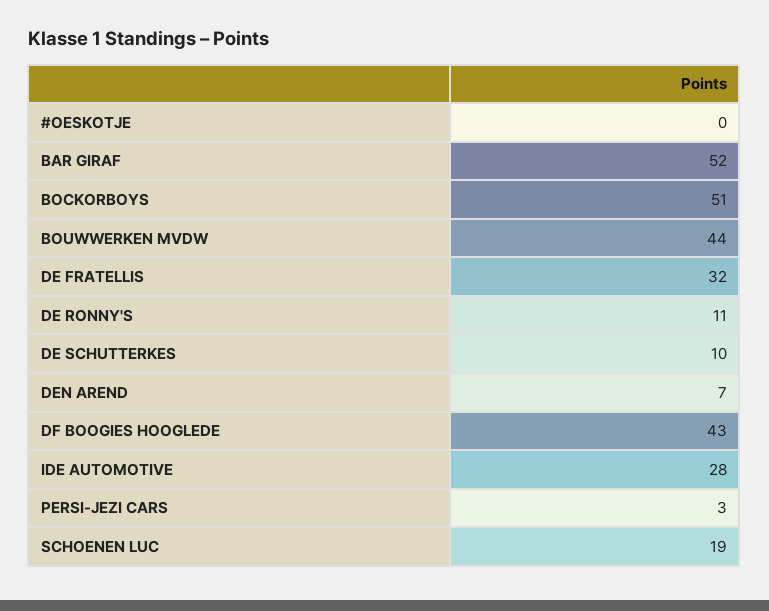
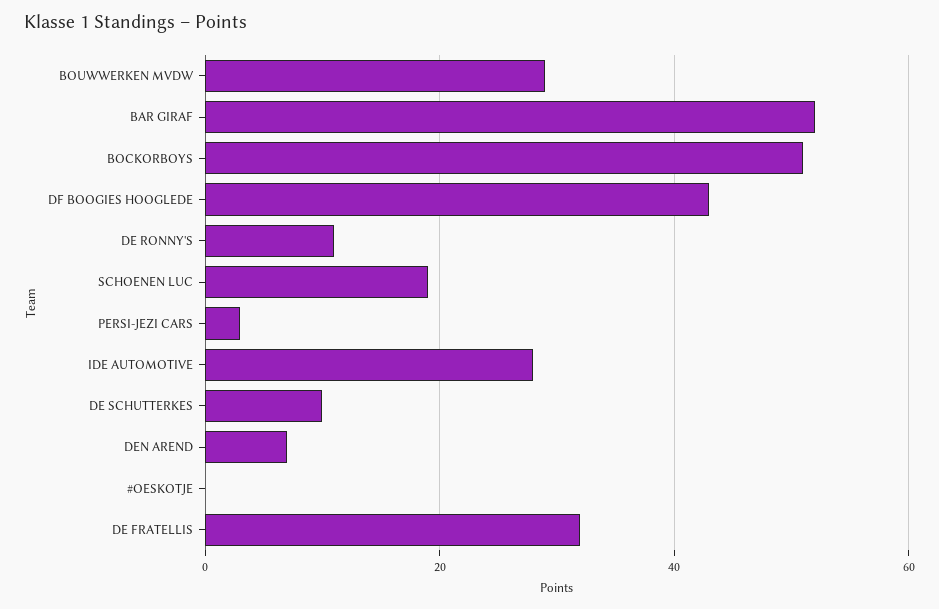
  {
    "#OESKOTJE": 0,
    "BAR GIRAF": 52,
    "BOCKORBOYS": 51,
-   "BOUWWERKEN MVDW": 44,
+   "BOUWWERKEN MVDW": 30,
    "DE FRATELLIS": 32,
    "DE RONNY'S": 11,
    "DE SCHUTTERKES": 10,
    "DEN AREND": 7,
    "DF BOOGIES HOOGLEDE": 43,
    "IDE AUTOMOTIVE": 28,
    "PERSI-JEZI CARS": 3,
    "SCHOENEN LUC": 19
  }

